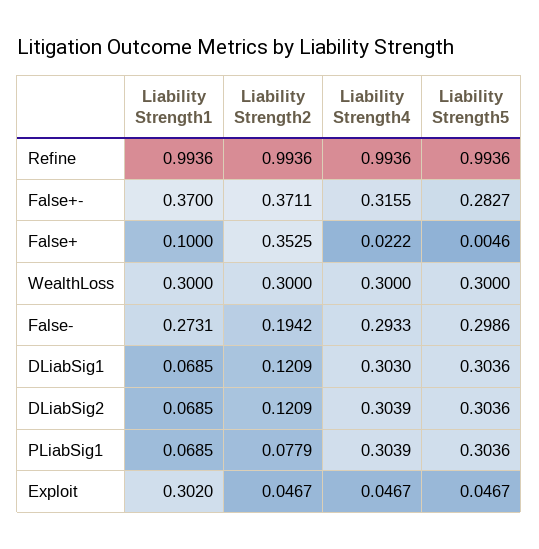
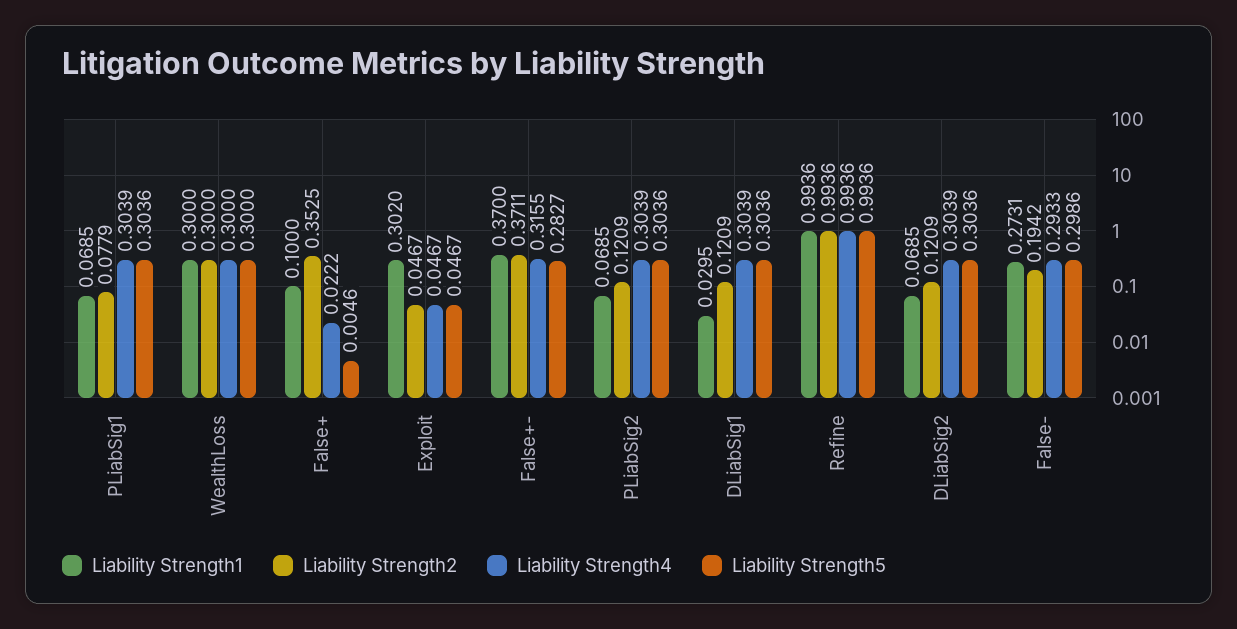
  {
    "Liability Strength1": {
      "Refine": 0.9936,
      "False+-": 0.37,
      "False+": 0.1,
      "WealthLoss": 0.3,
      "False-": 0.2731,
-     "DLiabSig1": 0.0685,
+     "DLiabSig1": 0.0295,
      "DLiabSig2": 0.0685,
      "PLiabSig1": 0.0685,
-     "Exploit": 0.302
+     "Exploit": 0.302,
+     "PLiabSig2": 0.0685
    },
    "Liability Strength2": {
      "Refine": 0.9936,
      "False+-": 0.3711,
      "False+": 0.3525,
      "WealthLoss": 0.3,
      "False-": 0.1942,
      "DLiabSig1": 0.1209,
      "DLiabSig2": 0.1209,
      "PLiabSig1": 0.0779,
-     "Exploit": 0.0467
+     "Exploit": 0.0467,
+     "PLiabSig2": 0.1209
    },
    "Liability Strength4": {
      "Refine": 0.9936,
      "False+-": 0.3155,
      "False+": 0.0222,
      "WealthLoss": 0.3,
      "False-": 0.2933,
-     "DLiabSig1": 0.303,
+     "DLiabSig1": 0.3039,
      "DLiabSig2": 0.3039,
      "PLiabSig1": 0.3039,
-     "Exploit": 0.0467
+     "Exploit": 0.0467,
+     "PLiabSig2": 0.3039
    },
    "Liability Strength5": {
      "Refine": 0.9936,
      "False+-": 0.2827,
      "False+": 0.0046,
      "WealthLoss": 0.3,
      "False-": 0.2986,
      "DLiabSig1": 0.3036,
      "DLiabSig2": 0.3036,
      "PLiabSig1": 0.3036,
-     "Exploit": 0.0467
+     "Exploit": 0.0467,
+     "PLiabSig2": 0.3036
    }
  }

